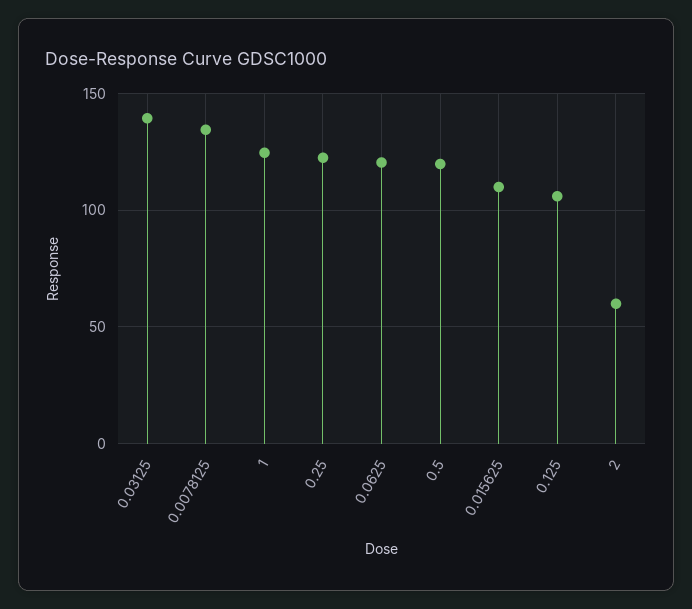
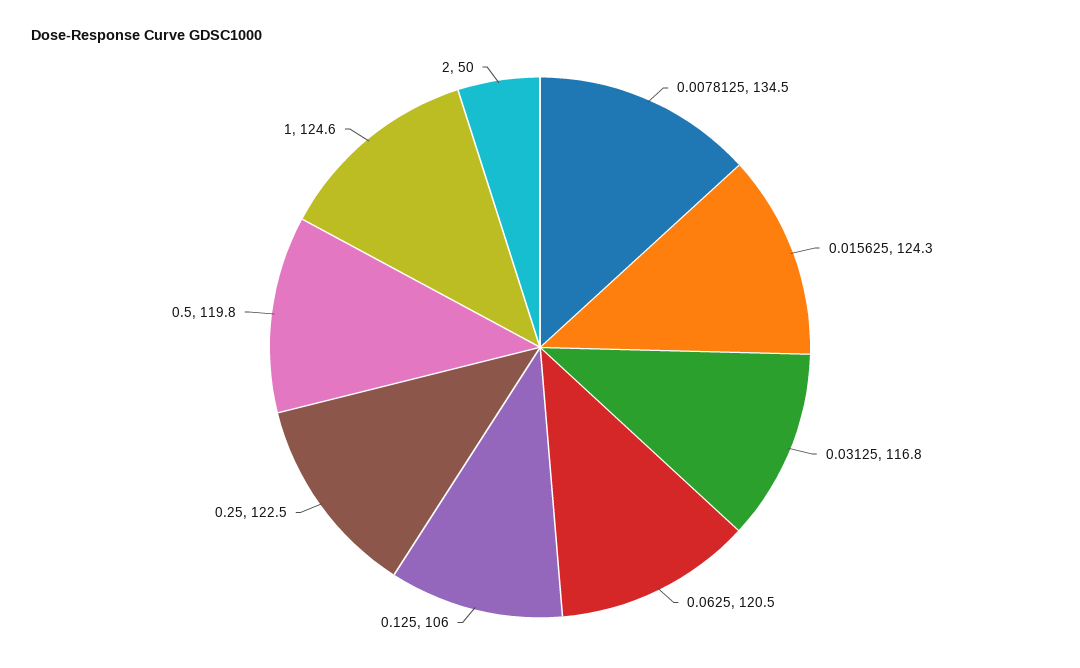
  {
-   "0.03125": 140,
+   "0.03125": 116.8,
    "0.0078125": 134.5,
    "1": 124.6,
    "0.25": 122.5,
    "0.0625": 120.5,
    "0.5": 119.8,
-   "0.015625": 110,
+   "0.015625": 124.3,
    "0.125": 106,
-   "2": 60
+   "2": 50
  }

